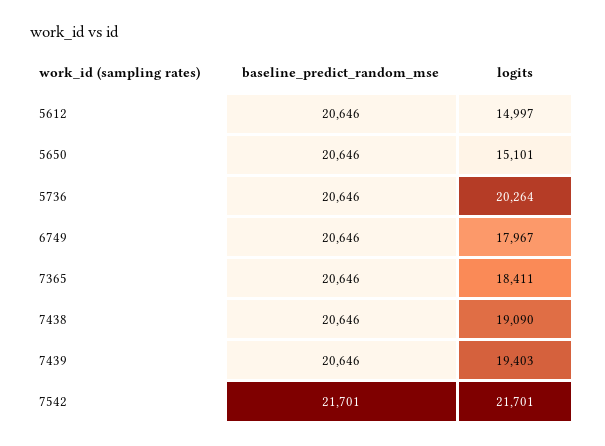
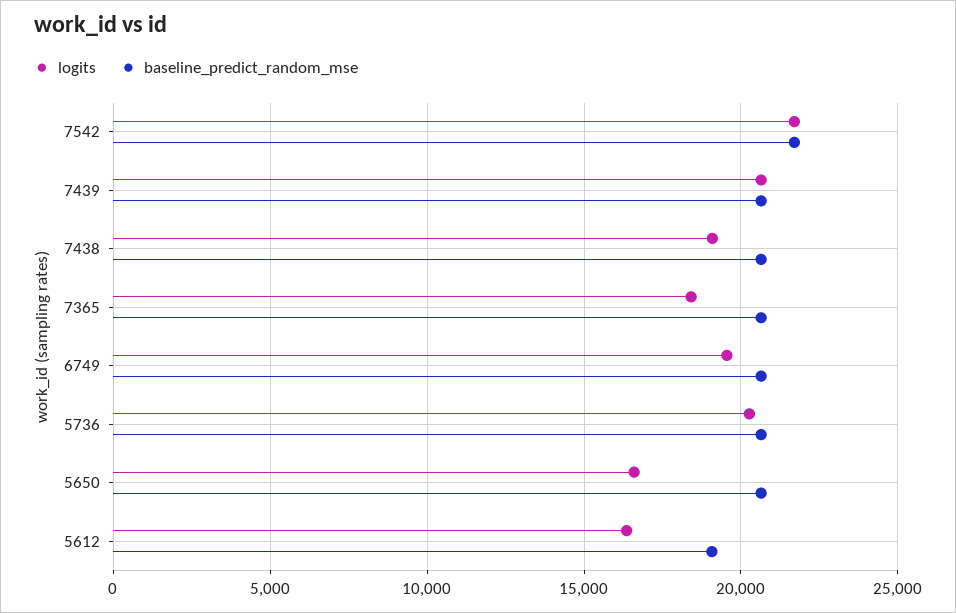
  {
    "baseline_predict_random_mse": {
-     "5612": 20646,
+     "5612": 19000,
      "5650": 20646,
      "5736": 20646,
      "6749": 20646,
      "7365": 20646,
      "7438": 20646,
      "7439": 20646,
      "7542": 21701
    },
    "logits": {
-     "5612": 14997,
+     "5612": 16500,
-     "5650": 15101,
+     "5650": 16500,
      "5736": 20264,
-     "6749": 17967,
+     "6749": 19500,
      "7365": 18411,
      "7438": 19090,
-     "7439": 19403,
+     "7439": 20500,
      "7542": 21701
    }
  }

